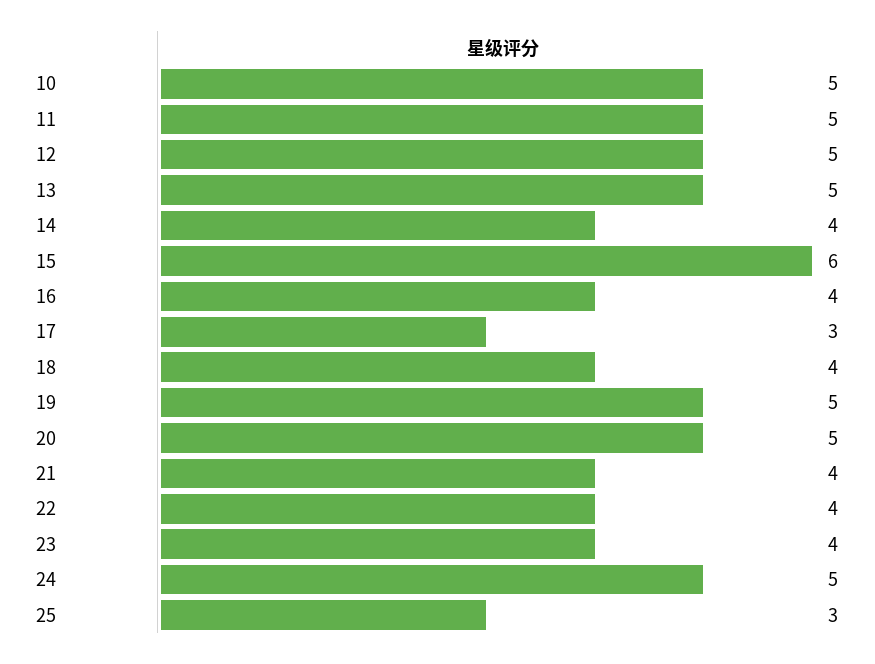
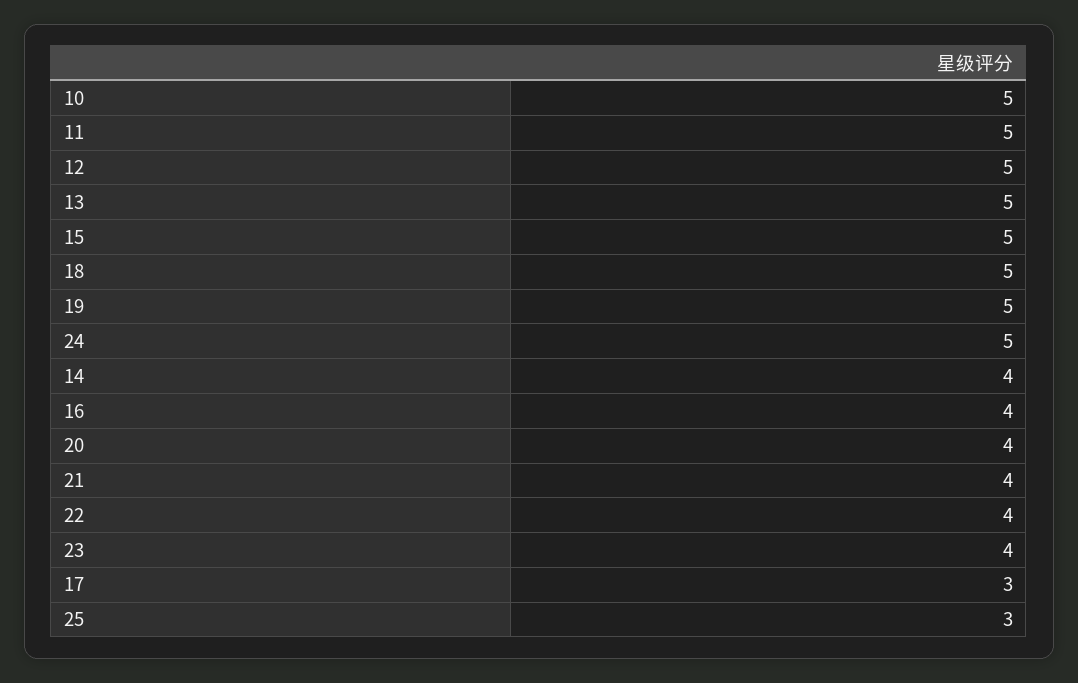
  {
    "10": 5,
    "11": 5,
    "12": 5,
    "13": 5,
    "14": 4,
-   "15": 6,
+   "15": 5,
    "16": 4,
    "17": 3,
-   "18": 4,
+   "18": 5,
    "19": 5,
-   "20": 5,
+   "20": 4,
    "21": 4,
    "22": 4,
    "23": 4,
    "24": 5,
    "25": 3
  }

